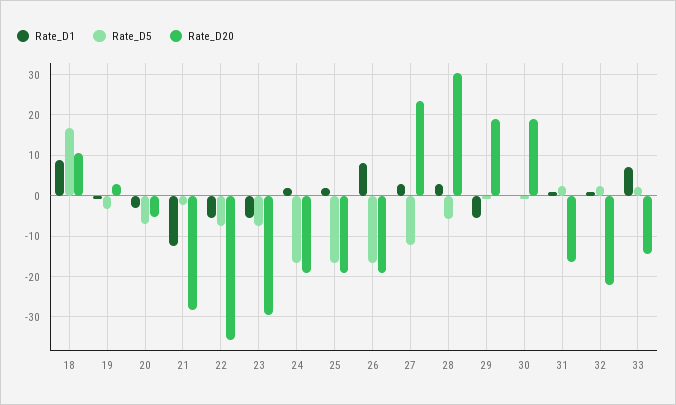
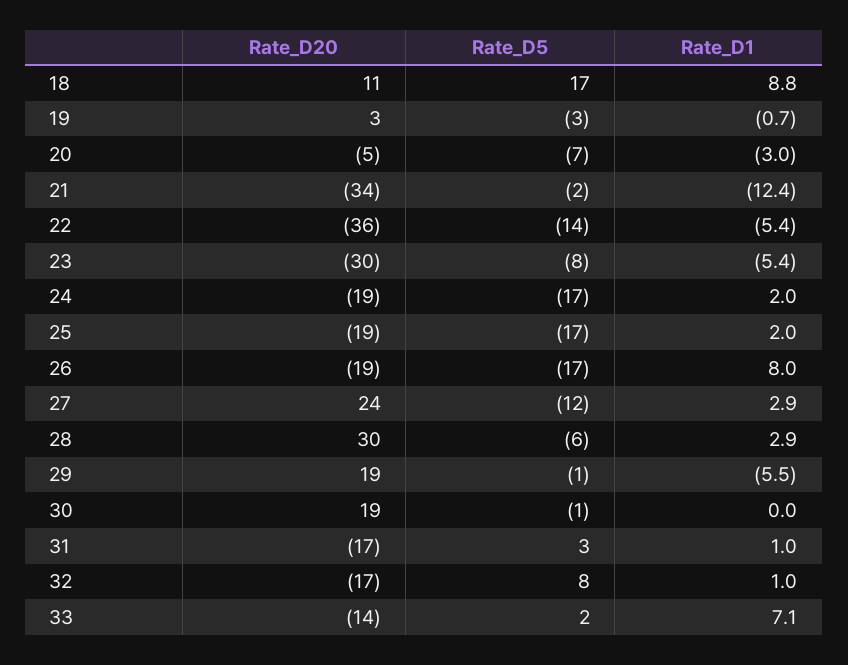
  {
    "Rate_D1": {
      "18": 8.8,
      "19": -0.7,
      "20": -3,
      "21": -12.4,
      "22": -5.4,
      "23": -5.4,
      "24": 2,
      "25": 2,
      "26": 8,
      "27": 2.9,
      "28": 2.9,
      "29": -5.5,
      "30": 0,
      "31": 1,
      "32": 1,
      "33": 7.1
    },
    "Rate_D5": {
      "18": 17,
      "19": -3,
      "20": -7,
      "21": -2,
-     "22": -8,
+     "22": -14,
      "23": -8,
      "24": -17,
      "25": -17,
      "26": -17,
      "27": -12,
      "28": -6,
      "29": -1,
      "30": -1,
      "31": 3,
-     "32": 2,
+     "32": 8,
      "33": 2
    },
    "Rate_D20": {
      "18": 11,
      "19": 3,
      "20": -5,
-     "21": -28,
+     "21": -34,
      "22": -36,
      "23": -30,
      "24": -19,
      "25": -19,
      "26": -19,
      "27": 24,
      "28": 30,
      "29": 19,
      "30": 19,
      "31": -17,
-     "32": -22,
+     "32": -17,
      "33": -14
    }
  }

